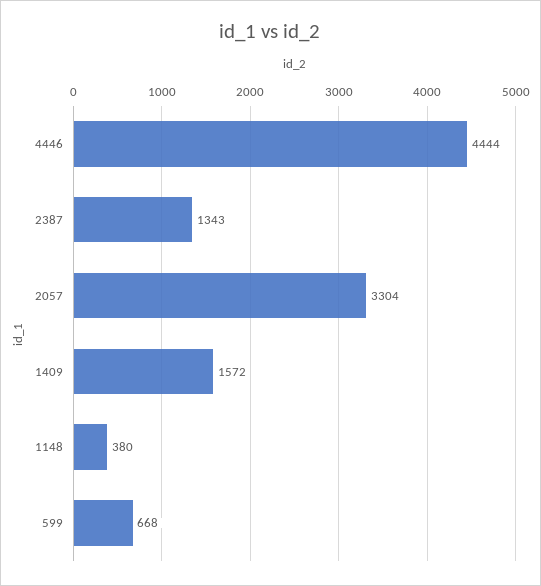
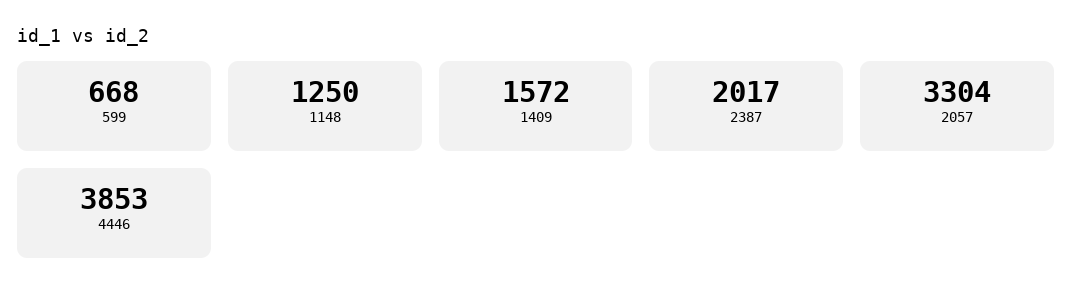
  {
-   "4446": 4444,
+   "4446": 3853,
-   "2387": 1343,
+   "2387": 2017,
    "2057": 3304,
    "1409": 1572,
-   "1148": 380,
+   "1148": 1250,
    "599": 668
  }

